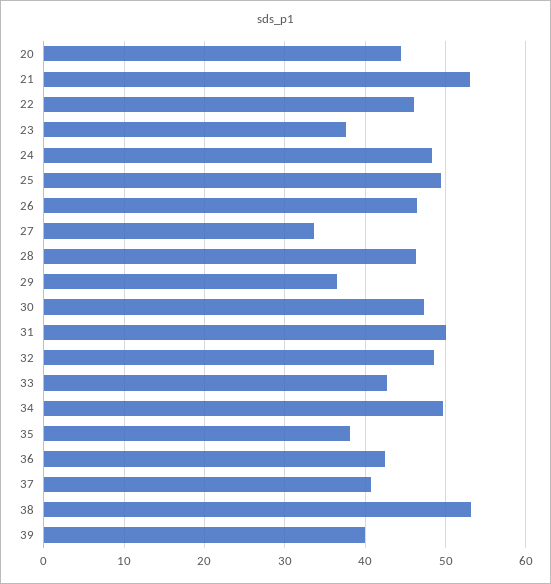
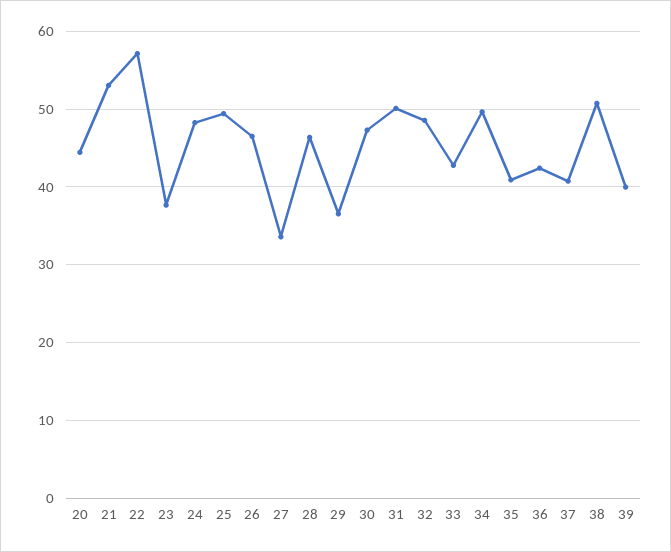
  {
    "20": 44,
    "21": 53,
-   "22": 46,
+   "22": 57,
    "23": 38,
    "24": 48,
    "25": 49,
    "26": 47,
    "27": 34,
    "28": 46,
    "29": 37,
    "30": 47,
    "31": 50,
    "32": 49,
    "33": 43,
    "34": 50,
-   "35": 38,
+   "35": 41,
    "36": 42,
    "37": 41,
-   "38": 53,
+   "38": 51,
    "39": 40
  }

